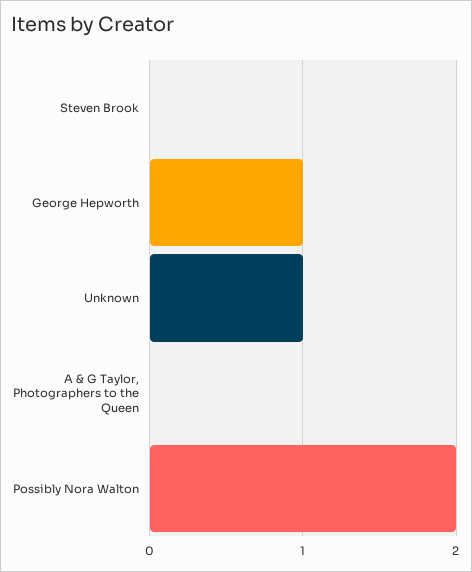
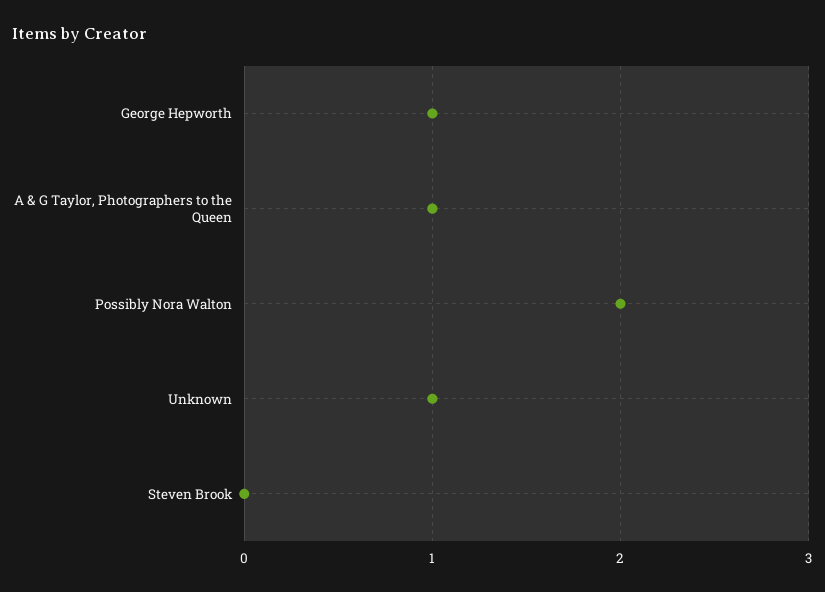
  {
    "Steven Brook": 0,
    "George Hepworth": 1,
    "Unknown": 1,
-   "A & G Taylor, Photographers to the Queen": 0,
+   "A & G Taylor, Photographers to the Queen": 1,
    "Possibly Nora Walton": 2
  }

